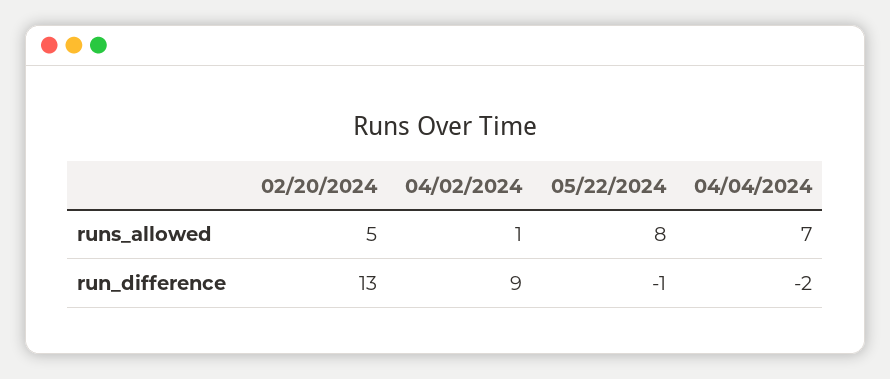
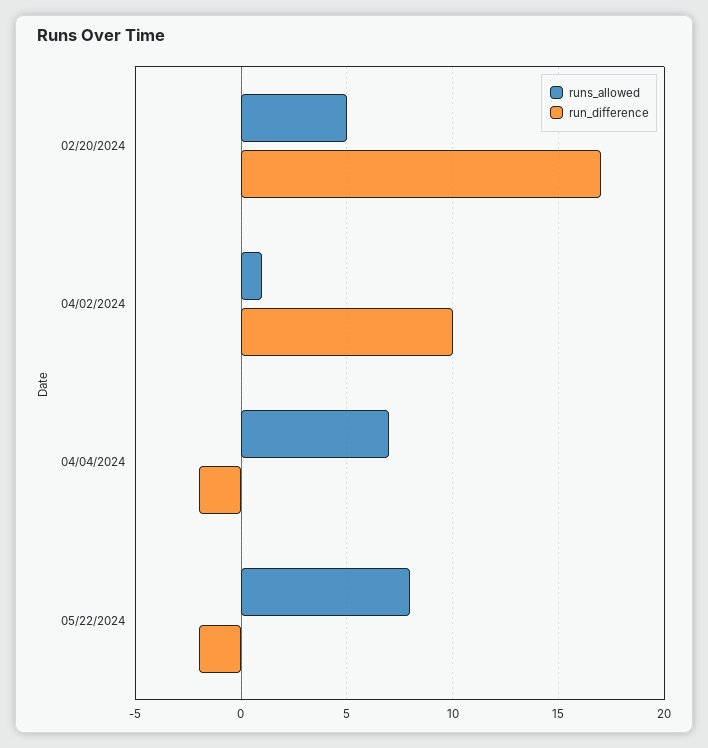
  {
    "runs_allowed": {
      "02/20/2024": 5,
      "04/02/2024": 1,
      "05/22/2024": 8,
      "04/04/2024": 7
    },
    "run_difference": {
-     "02/20/2024": 13,
+     "02/20/2024": 17,
-     "04/02/2024": 9,
+     "04/02/2024": 10,
-     "05/22/2024": -1,
+     "05/22/2024": -2,
      "04/04/2024": -2
    }
  }

